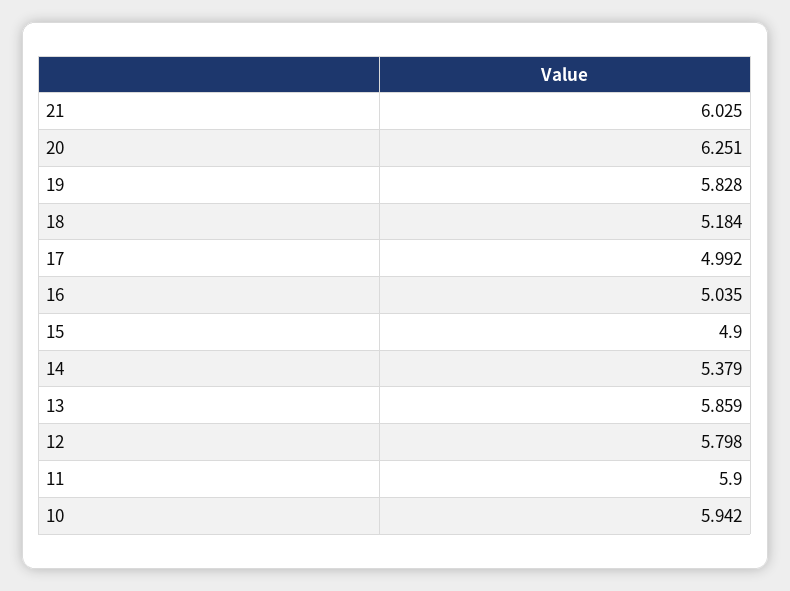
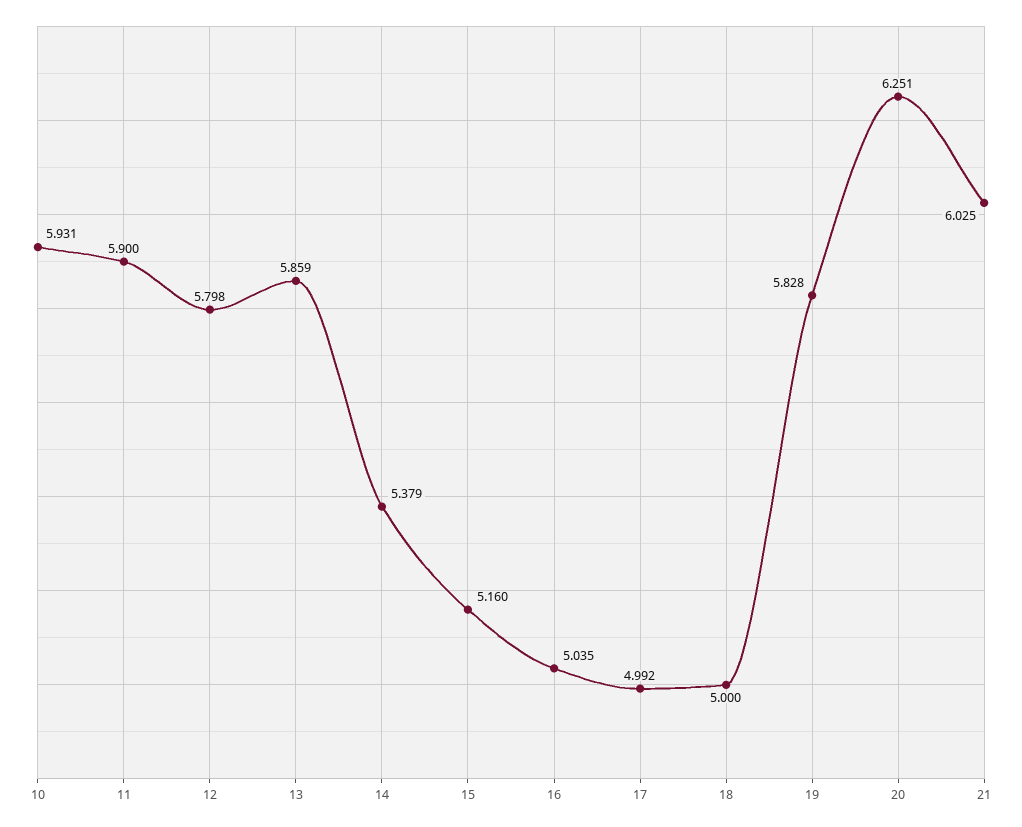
  {
    "21": 6.025,
    "20": 6.251,
    "19": 5.828,
-   "18": 5.184,
+   "18": 5,
    "17": 4.992,
    "16": 5.035,
-   "15": 4.9,
+   "15": 5.16,
    "14": 5.379,
    "13": 5.859,
    "12": 5.798,
    "11": 5.9,
-   "10": 5.942
+   "10": 5.931
  }

